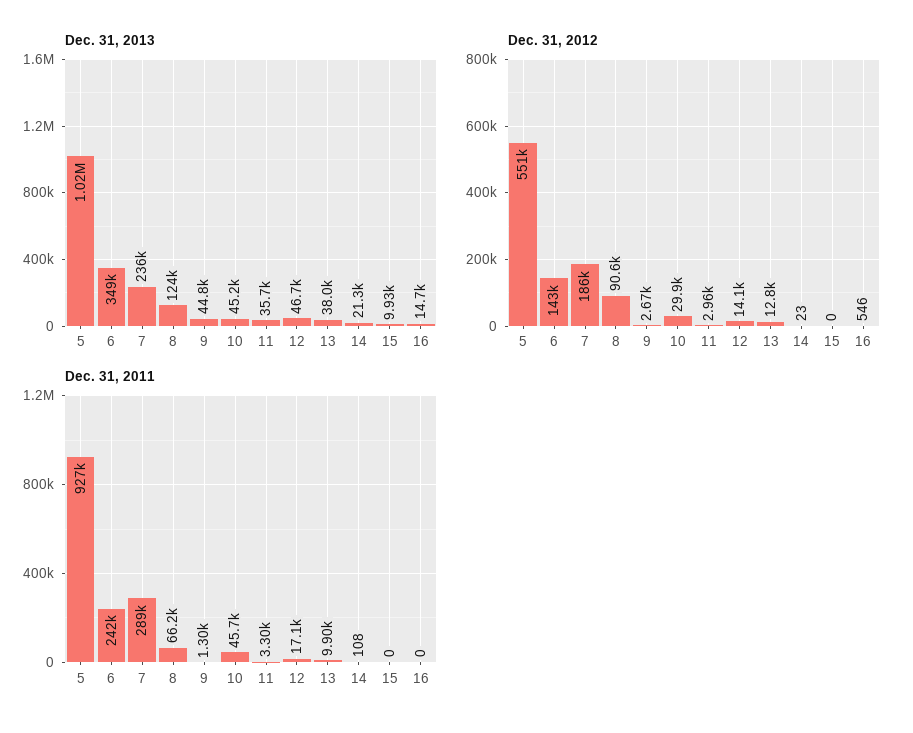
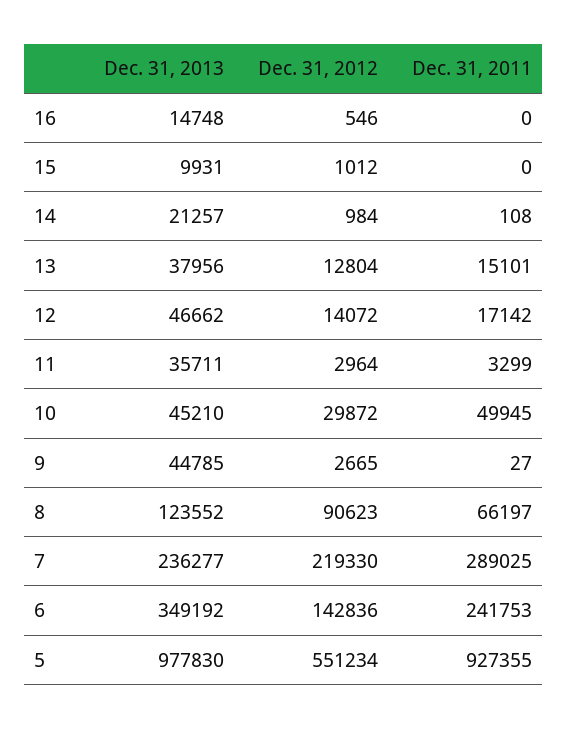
  {
    "Dec. 31, 2013": {
-     "5": 1020000,
+     "5": 977830,
      "6": 349192,
      "7": 236277,
      "8": 123552,
      "9": 44785,
      "10": 45210,
      "11": 35711,
      "12": 46662,
      "13": 37956,
      "14": 21257,
      "15": 9931,
      "16": 14748
    },
    "Dec. 31, 2012": {
      "5": 551234,
      "6": 142836,
-     "7": 186000,
+     "7": 219330,
      "8": 90623,
      "9": 2665,
      "10": 29872,
      "11": 2964,
      "12": 14072,
      "13": 12804,
-     "14": 23,
+     "14": 984,
-     "15": 0,
+     "15": 1012,
      "16": 546
    },
    "Dec. 31, 2011": {
      "5": 927355,
      "6": 241753,
      "7": 289025,
      "8": 66197,
-     "9": 1300,
+     "9": 27,
-     "10": 45700,
+     "10": 49945,
      "11": 3299,
      "12": 17142,
-     "13": 9900,
+     "13": 15101,
      "14": 108,
      "15": 0,
      "16": 0
    }
  }

